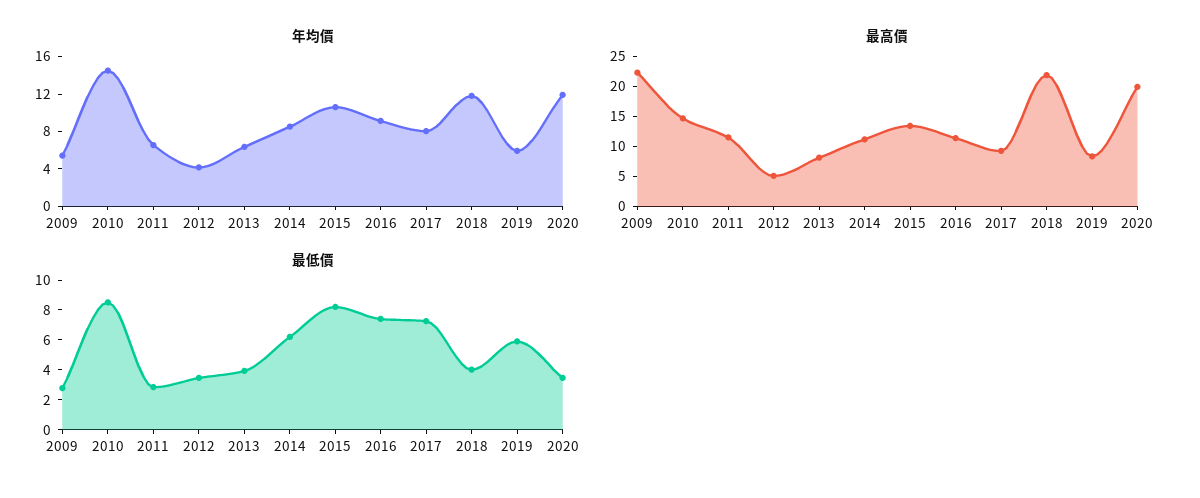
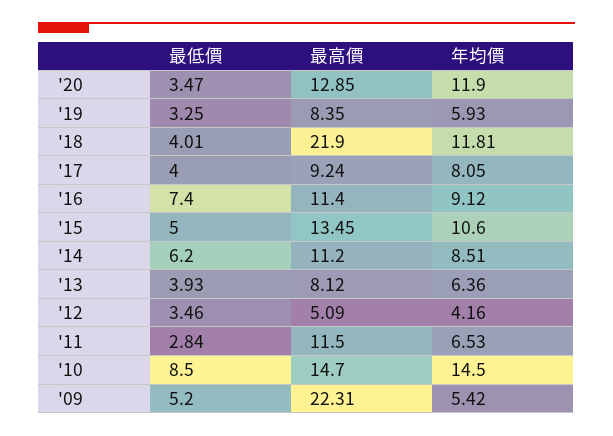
  {
    "年均價": {
      "2009": 5.42,
      "2010": 14.5,
      "2011": 6.53,
      "2012": 4.16,
      "2013": 6.36,
      "2014": 8.51,
      "2015": 10.6,
      "2016": 9.12,
      "2017": 8.05,
      "2018": 11.81,
      "2019": 5.93,
      "2020": 11.9
    },
    "最高價": {
      "2009": 22.31,
      "2010": 14.7,
      "2011": 11.5,
      "2012": 5.09,
      "2013": 8.12,
      "2014": 11.2,
      "2015": 13.45,
      "2016": 11.4,
      "2017": 9.24,
      "2018": 21.9,
      "2019": 8.35,
-     "2020": 20
+     "2020": 12.85
    },
    "最低價": {
-     "2009": 3,
+     "2009": 5.2,
      "2010": 8.5,
      "2011": 2.84,
      "2012": 3.46,
      "2013": 3.93,
      "2014": 6.2,
-     "2015": 8,
+     "2015": 5,
      "2016": 7.4,
-     "2017": 7,
+     "2017": 4,
      "2018": 4.01,
-     "2019": 6,
+     "2019": 3.25,
      "2020": 3.47
    }
  }

